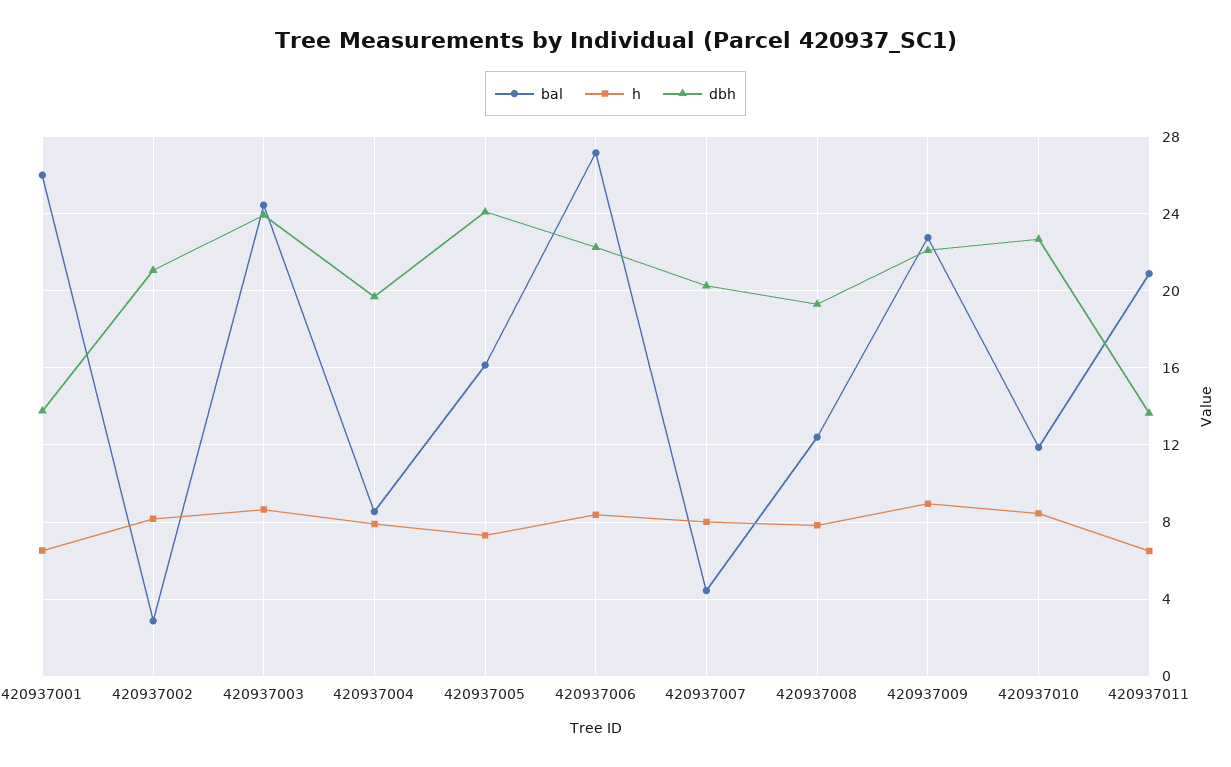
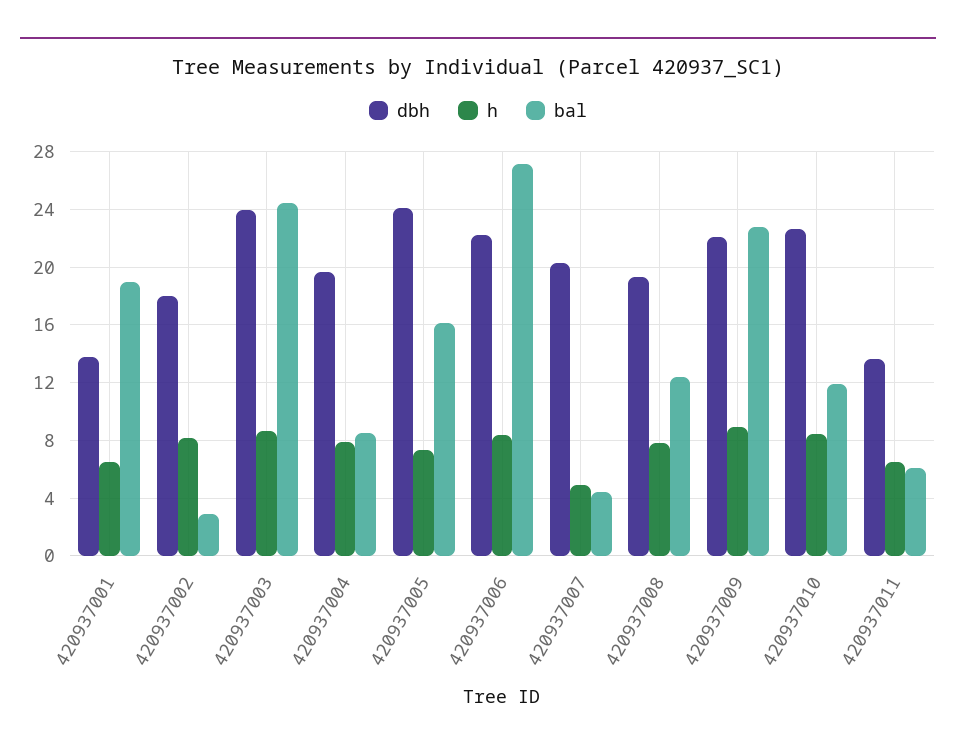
  {
    "bal": {
-     "420937001": 26,
+     "420937001": 19,
      "420937002": 3,
      "420937003": 24.5,
      "420937004": 8.5,
      "420937005": 16,
      "420937006": 27,
      "420937007": 4.5,
      "420937008": 12.5,
      "420937009": 23,
      "420937010": 12,
-     "420937011": 21
+     "420937011": 6
    },
    "h": {
      "420937001": 6.5,
      "420937002": 8,
      "420937003": 8.5,
      "420937004": 8,
      "420937005": 7.5,
      "420937006": 8.5,
-     "420937007": 8,
+     "420937007": 5,
      "420937008": 8,
      "420937009": 9,
      "420937010": 8.5,
      "420937011": 6.5
    },
    "dbh": {
      "420937001": 14,
-     "420937002": 21,
+     "420937002": 18,
      "420937003": 24,
      "420937004": 19.5,
      "420937005": 24,
      "420937006": 22.5,
      "420937007": 20.5,
      "420937008": 19.5,
      "420937009": 22,
      "420937010": 22.5,
      "420937011": 13.5
    }
  }

